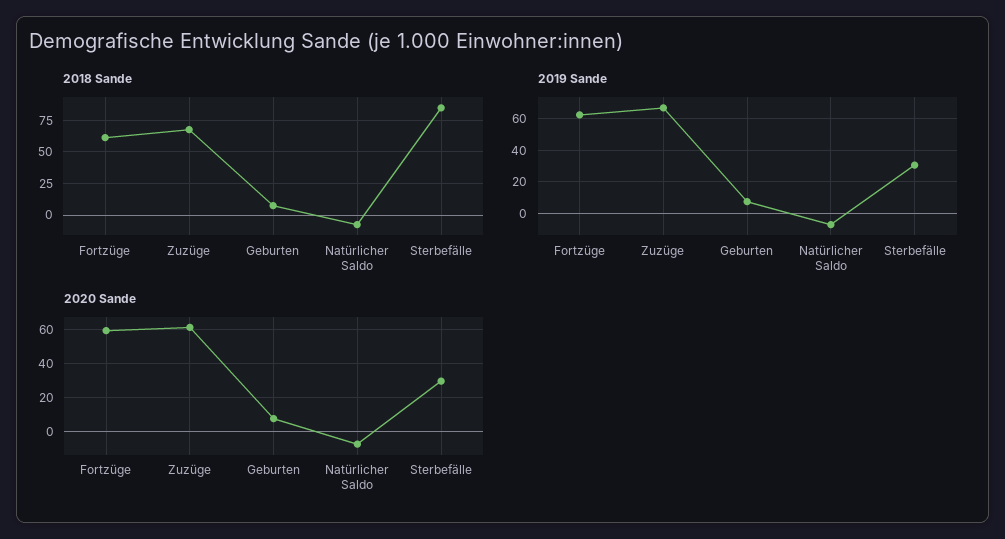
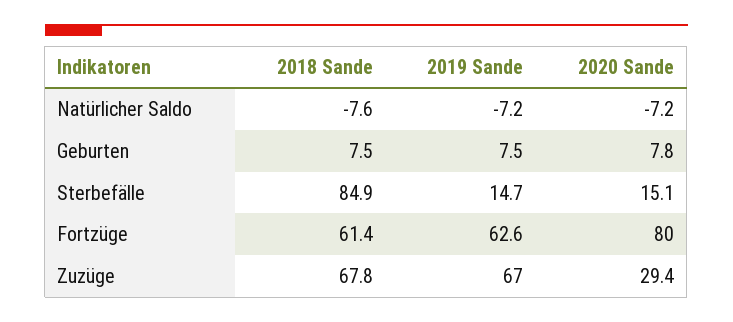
  {
    "2018 Sande": {
      "Fortzüge": 61.4,
      "Zuzüge": 67.8,
      "Geburten": 7.5,
      "Natürlicher Saldo": -7.6,
      "Sterbefälle": 84.9
    },
    "2019 Sande": {
      "Fortzüge": 62.6,
      "Zuzüge": 67,
      "Geburten": 7.5,
      "Natürlicher Saldo": -7.2,
-     "Sterbefälle": 30
+     "Sterbefälle": 14.7
    },
    "2020 Sande": {
-     "Fortzüge": 60,
+     "Fortzüge": 80,
-     "Zuzüge": 60,
+     "Zuzüge": 29.4,
      "Geburten": 7.8,
      "Natürlicher Saldo": -7.2,
-     "Sterbefälle": 30
+     "Sterbefälle": 15.1
    }
  }

